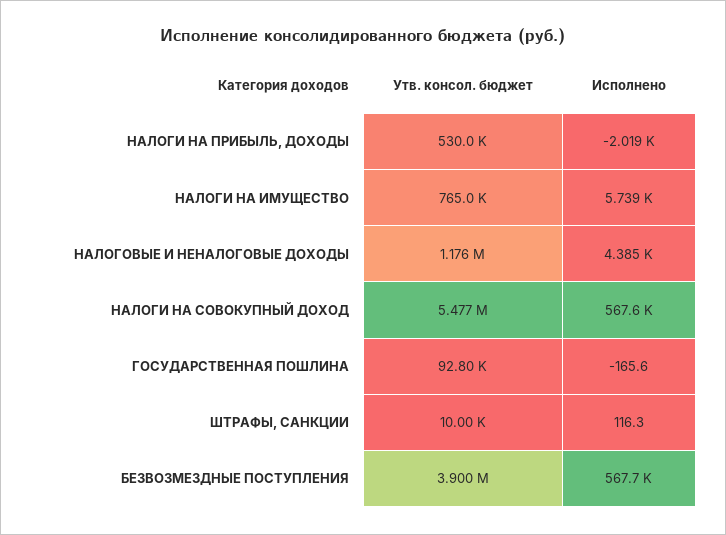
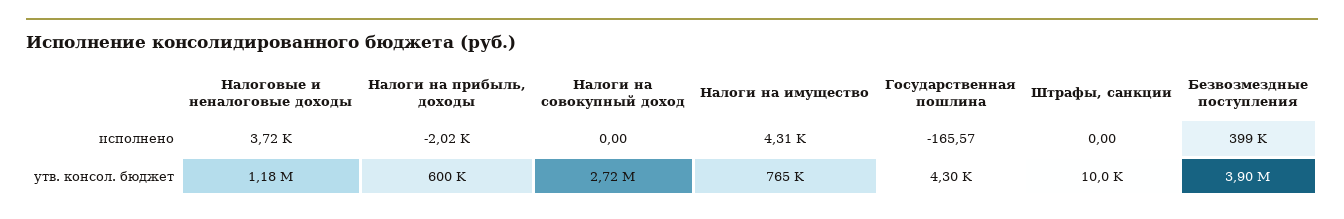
  {
    "Утв. консол. бюджет": {
-     "НАЛОГИ НА ПРИБЫЛЬ, ДОХОДЫ": 530000,
+     "НАЛОГИ НА ПРИБЫЛЬ, ДОХОДЫ": 600000,
      "НАЛОГИ НА ИМУЩЕСТВО": 765000,
      "НАЛОГОВЫЕ И НЕНАЛОГОВЫЕ ДОХОДЫ": 1176000,
-     "НАЛОГИ НА СОВОКУПНЫЙ ДОХОД": 5477000,
+     "НАЛОГИ НА СОВОКУПНЫЙ ДОХОД": 2720000,
-     "ГОСУДАРСТВЕННАЯ ПОШЛИНА": 92800,
+     "ГОСУДАРСТВЕННАЯ ПОШЛИНА": 4300,
      "ШТРАФЫ, САНКЦИИ": 10000,
      "БЕЗВОЗМЕЗДНЫЕ ПОСТУПЛЕНИЯ": 3900000
    },
    "Исполнено": {
      "НАЛОГИ НА ПРИБЫЛЬ, ДОХОДЫ": -2019,
-     "НАЛОГИ НА ИМУЩЕСТВО": 5739,
+     "НАЛОГИ НА ИМУЩЕСТВО": 4310,
-     "НАЛОГОВЫЕ И НЕНАЛОГОВЫЕ ДОХОДЫ": 4385,
+     "НАЛОГОВЫЕ И НЕНАЛОГОВЫЕ ДОХОДЫ": 3720,
-     "НАЛОГИ НА СОВОКУПНЫЙ ДОХОД": 567600,
+     "НАЛОГИ НА СОВОКУПНЫЙ ДОХОД": 0,
      "ГОСУДАРСТВЕННАЯ ПОШЛИНА": -165.57,
-     "ШТРАФЫ, САНКЦИИ": 116.3,
+     "ШТРАФЫ, САНКЦИИ": 0,
-     "БЕЗВОЗМЕЗДНЫЕ ПОСТУПЛЕНИЯ": 567700
+     "БЕЗВОЗМЕЗДНЫЕ ПОСТУПЛЕНИЯ": 399000
    }
  }

